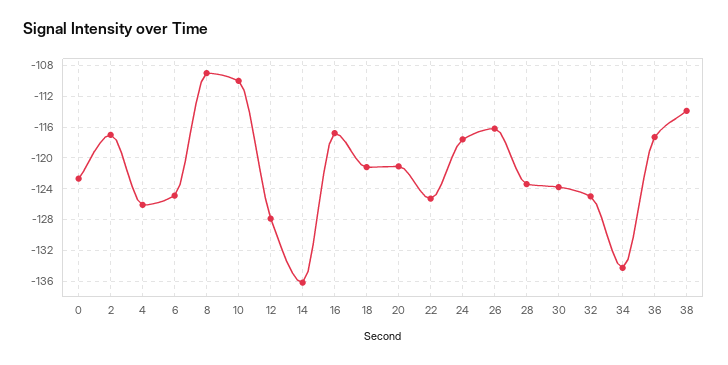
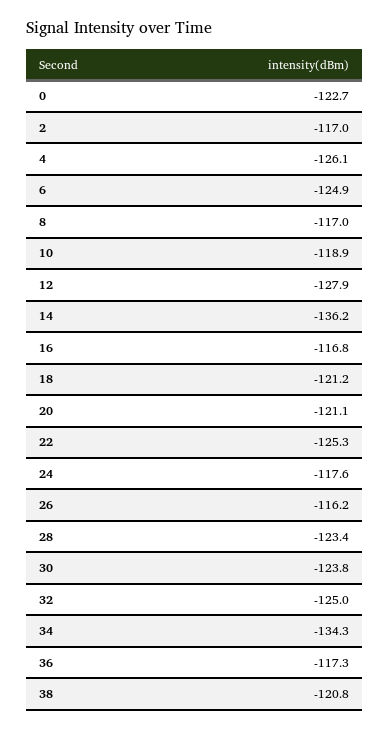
  {
    "0": -122.7,
    "2": -117,
    "4": -126.1,
    "6": -124.9,
-   "8": -109,
+   "8": -117,
-   "10": -110,
+   "10": -118.9,
    "12": -127.9,
    "14": -136.2,
    "16": -116.8,
    "18": -121.2,
    "20": -121.1,
    "22": -125.3,
    "24": -117.6,
    "26": -116.2,
    "28": -123.4,
    "30": -123.8,
    "32": -125,
    "34": -134.3,
    "36": -117.3,
-   "38": -114
+   "38": -120.8
  }

